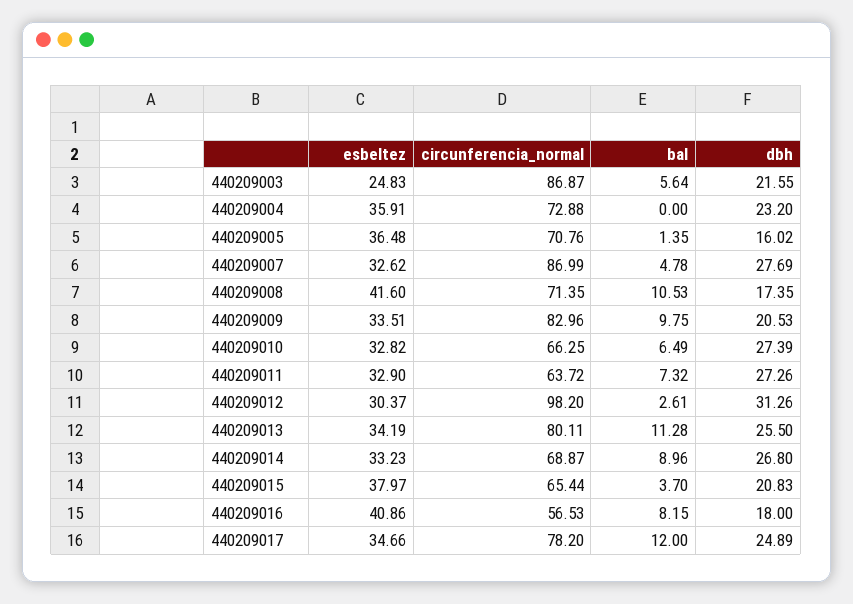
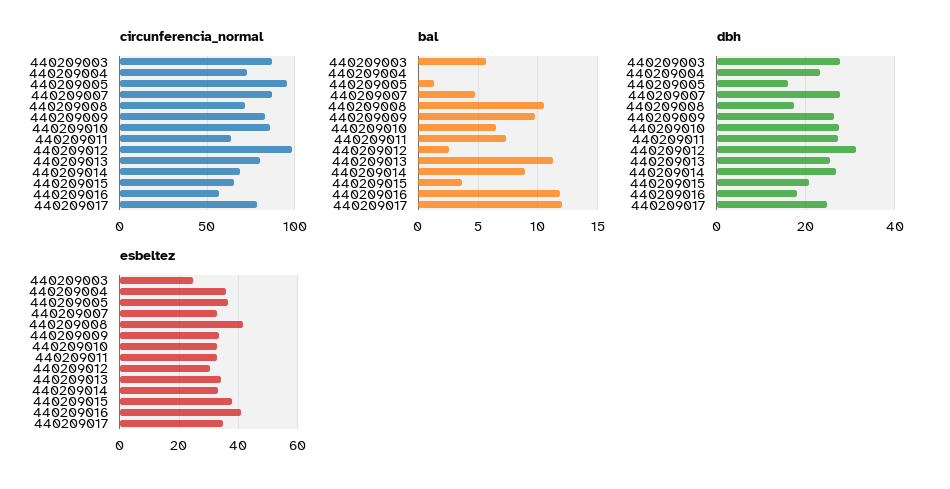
  {
    "esbeltez": {
      "440209003": 24.83,
      "440209004": 35.91,
      "440209005": 36.48,
      "440209007": 32.62,
      "440209008": 41.6,
      "440209009": 33.51,
      "440209010": 32.82,
      "440209011": 32.9,
      "440209012": 30.37,
      "440209013": 34.19,
      "440209014": 33.23,
      "440209015": 37.97,
      "440209016": 40.86,
      "440209017": 34.66
    },
    "circunferencia_normal": {
      "440209003": 86.87,
      "440209004": 72.88,
-     "440209005": 70.76,
+     "440209005": 95,
      "440209007": 86.99,
      "440209008": 71.35,
      "440209009": 82.96,
-     "440209010": 66.25,
+     "440209010": 85,
      "440209011": 63.72,
      "440209012": 98.2,
      "440209013": 80.11,
      "440209014": 68.87,
      "440209015": 65.44,
      "440209016": 56.53,
      "440209017": 78.2
    },
    "bal": {
      "440209003": 5.64,
      "440209004": 0,
      "440209005": 1.35,
      "440209007": 4.78,
      "440209008": 10.53,
      "440209009": 9.75,
      "440209010": 6.49,
      "440209011": 7.32,
      "440209012": 2.61,
      "440209013": 11.28,
      "440209014": 8.96,
      "440209015": 3.7,
-     "440209016": 8.15,
+     "440209016": 12,
      "440209017": 12
    },
    "dbh": {
-     "440209003": 21.55,
+     "440209003": 28,
      "440209004": 23.2,
      "440209005": 16.02,
      "440209007": 27.69,
      "440209008": 17.35,
-     "440209009": 20.53,
+     "440209009": 26,
      "440209010": 27.39,
      "440209011": 27.26,
      "440209012": 31.26,
      "440209013": 25.5,
      "440209014": 26.8,
      "440209015": 20.83,
      "440209016": 18,
      "440209017": 24.89
    }
  }

